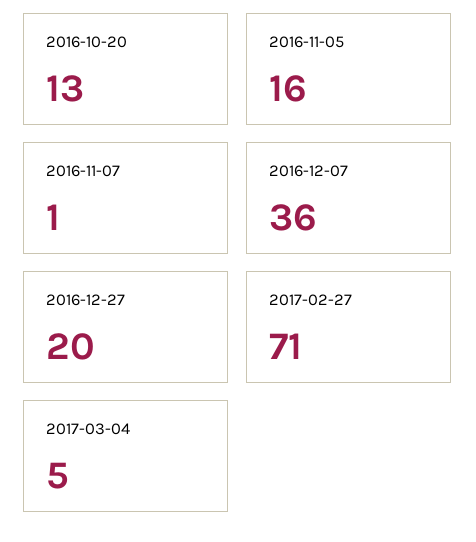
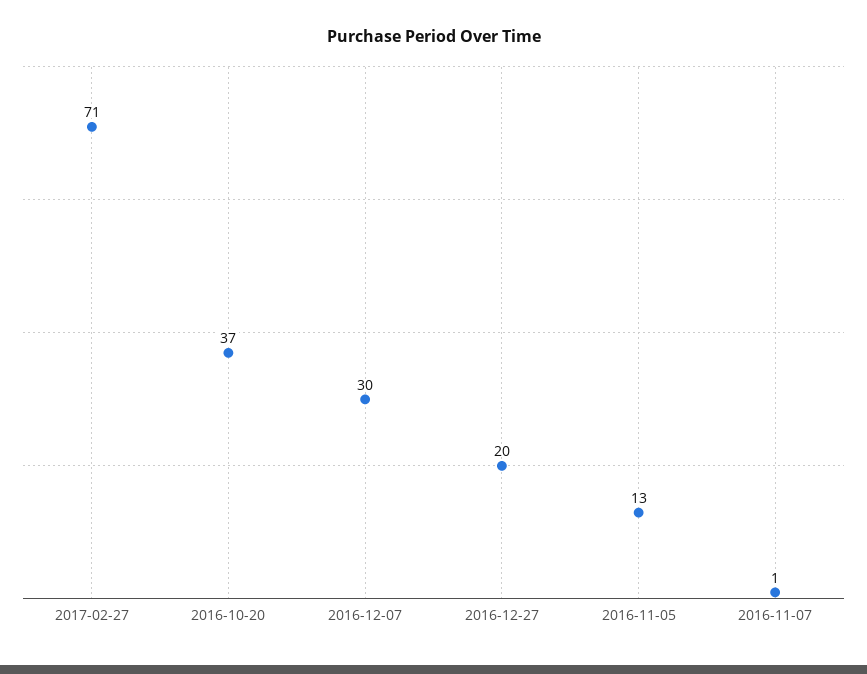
  {
-   "2016-10-20": 13,
+   "2016-10-20": 37,
-   "2016-11-05": 16,
+   "2016-11-05": 13,
    "2016-11-07": 1,
-   "2016-12-07": 36,
+   "2016-12-07": 30,
    "2016-12-27": 20,
-   "2017-02-27": 71,
+   "2017-02-27": 71
-   "2017-03-04": 5
  }

